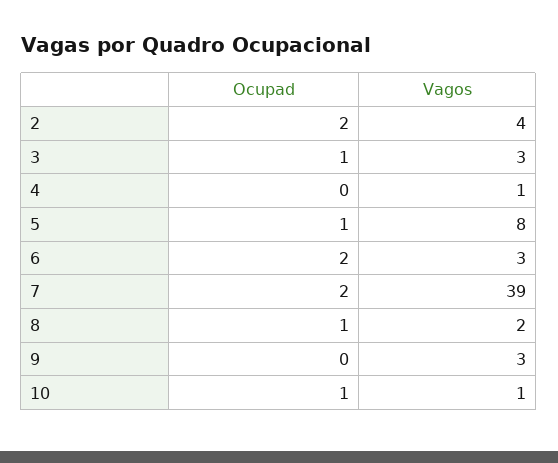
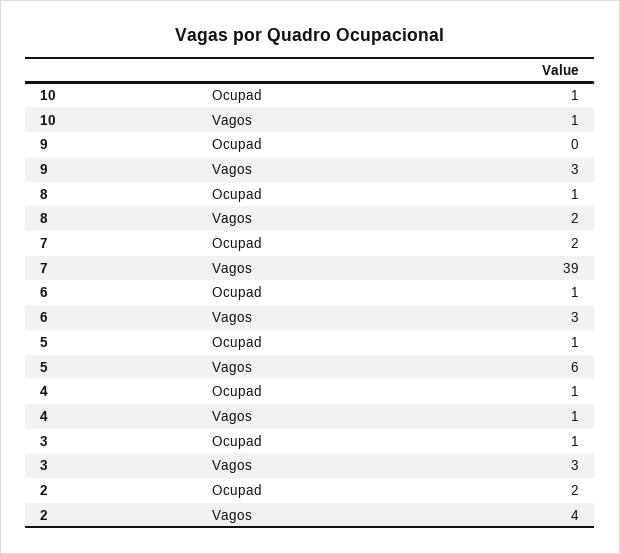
  {
    "Ocupad": {
      "2": 2,
      "3": 1,
-     "4": 0,
+     "4": 1,
      "5": 1,
-     "6": 2,
+     "6": 1,
      "7": 2,
      "8": 1,
      "9": 0,
      "10": 1
    },
    "Vagos": {
      "2": 4,
      "3": 3,
      "4": 1,
-     "5": 8,
+     "5": 6,
      "6": 3,
      "7": 39,
      "8": 2,
      "9": 3,
      "10": 1
    }
  }

